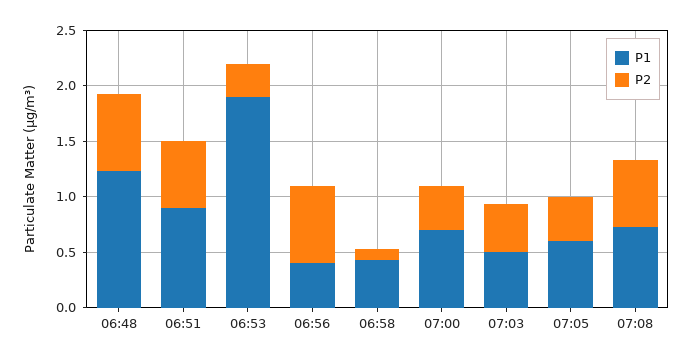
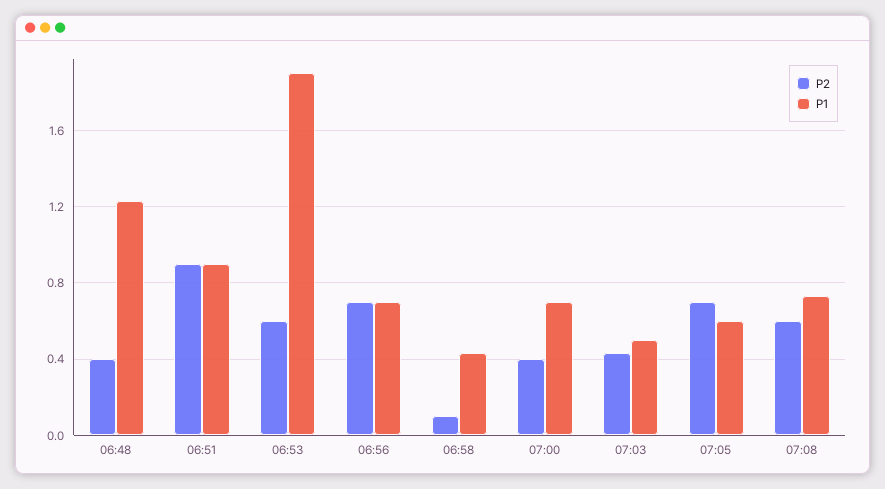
  {
    "P1": {
      "06:48": 1.25,
      "06:51": 0.9,
      "06:53": 1.9,
-     "06:56": 0.4,
+     "06:56": 0.7,
      "06:58": 0.45,
      "07:00": 0.7,
      "07:03": 0.5,
      "07:05": 0.6,
      "07:08": 0.75
    },
    "P2": {
-     "06:48": 0.7,
+     "06:48": 0.4,
-     "06:51": 0.6,
+     "06:51": 0.9,
-     "06:53": 0.3,
+     "06:53": 0.6,
      "06:56": 0.7,
      "06:58": 0.1,
      "07:00": 0.4,
      "07:03": 0.45,
-     "07:05": 0.4,
+     "07:05": 0.7,
      "07:08": 0.6
    }
  }

